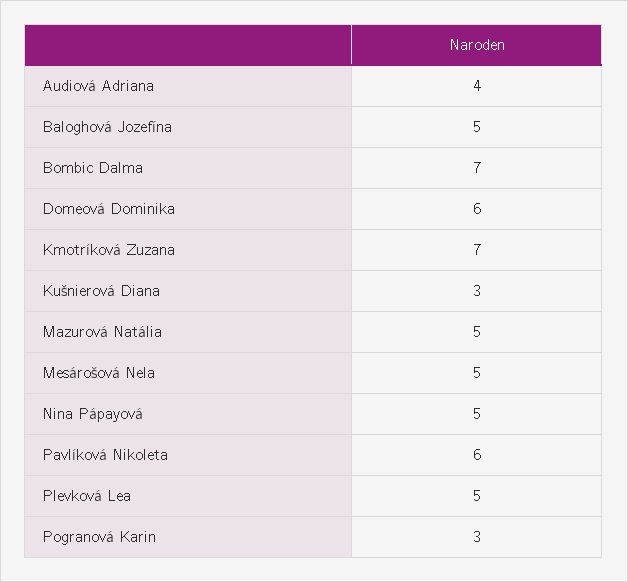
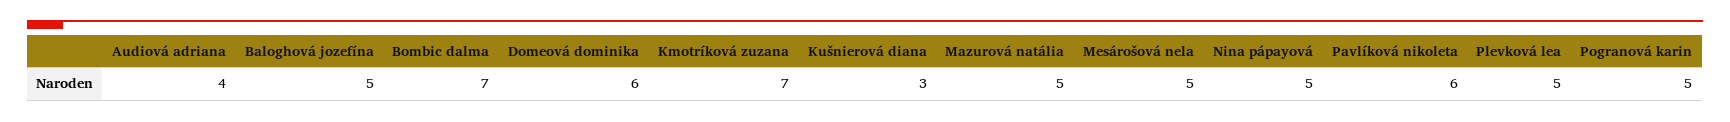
  {
    "Audiová Adriana": 4,
    "Baloghová Jozefína": 5,
    "Bombic Dalma": 7,
    "Domeová Dominika": 6,
    "Kmotríková Zuzana": 7,
    "Kušnierová Diana": 3,
    "Mazurová Natália": 5,
    "Mesárošová Nela": 5,
    "Nina Pápayová": 5,
    "Pavlíková Nikoleta": 6,
    "Plevková Lea": 5,
-   "Pogranová Karin": 3
+   "Pogranová Karin": 5
  }

